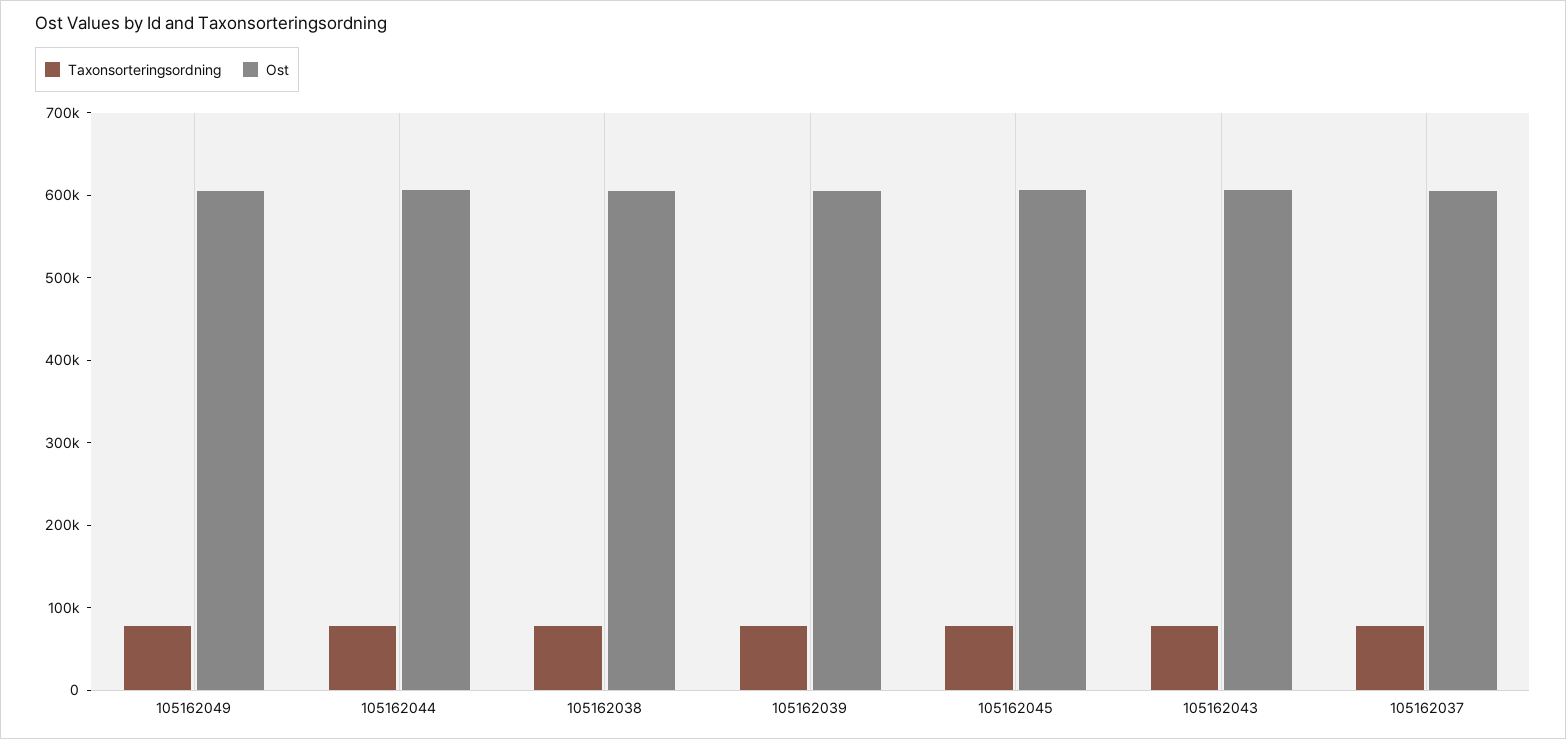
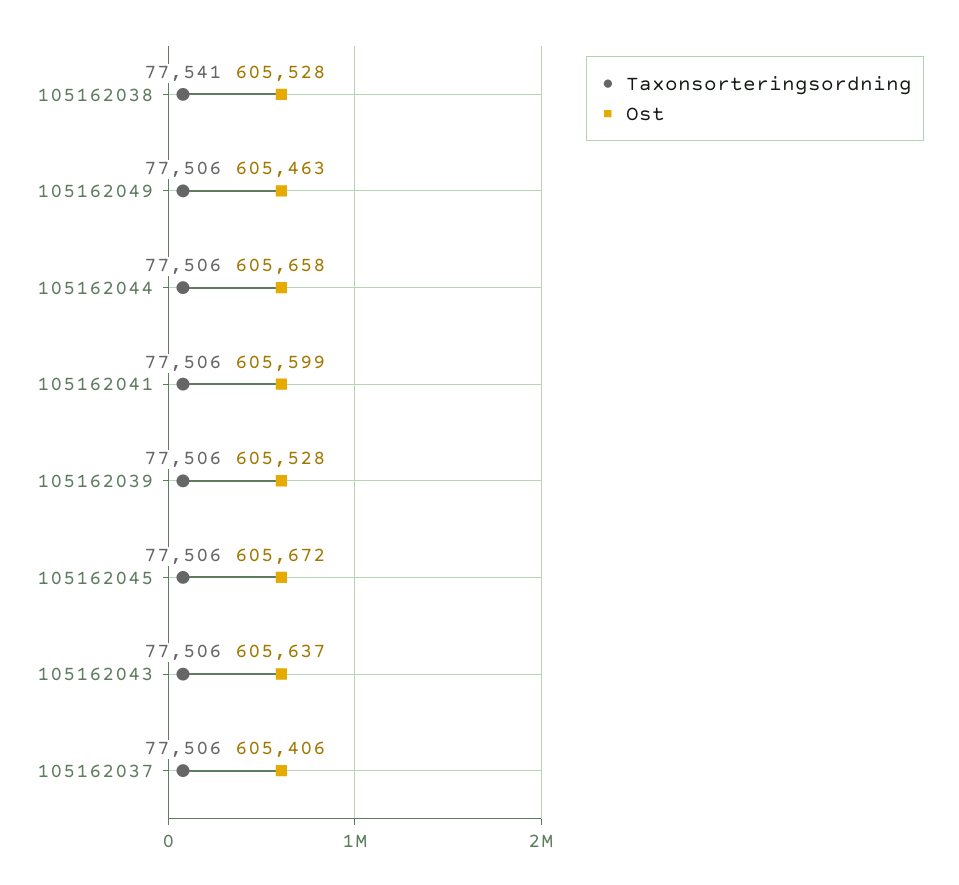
  {
    "Taxonsorteringsordning": {
      "105162049": 77506,
      "105162044": 77506,
      "105162038": 77541,
      "105162039": 77506,
      "105162045": 77506,
      "105162043": 77506,
-     "105162037": 77506
+     "105162037": 77506,
+     "105162041": 77506
    },
    "Ost": {
      "105162049": 605463,
      "105162044": 605658,
      "105162038": 605528,
      "105162039": 605528,
      "105162045": 605672,
      "105162043": 605637,
-     "105162037": 605406
+     "105162037": 605406,
+     "105162041": 605599
    }
  }

